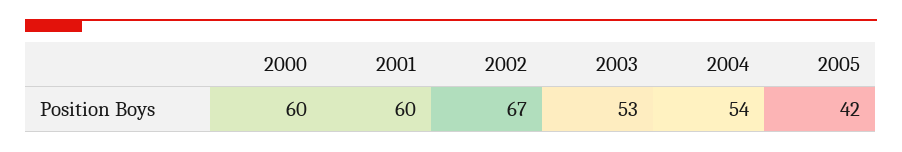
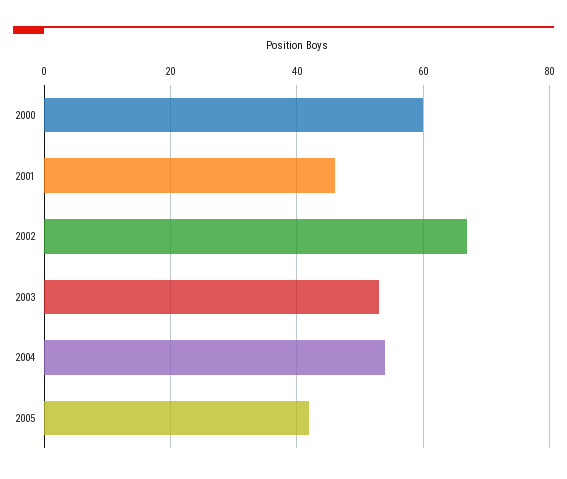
  {
    "2000": 60,
-   "2001": 60,
+   "2001": 45,
    "2002": 67,
    "2003": 53,
    "2004": 54,
    "2005": 42
  }

